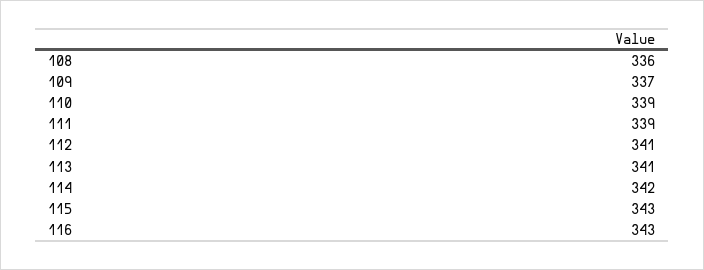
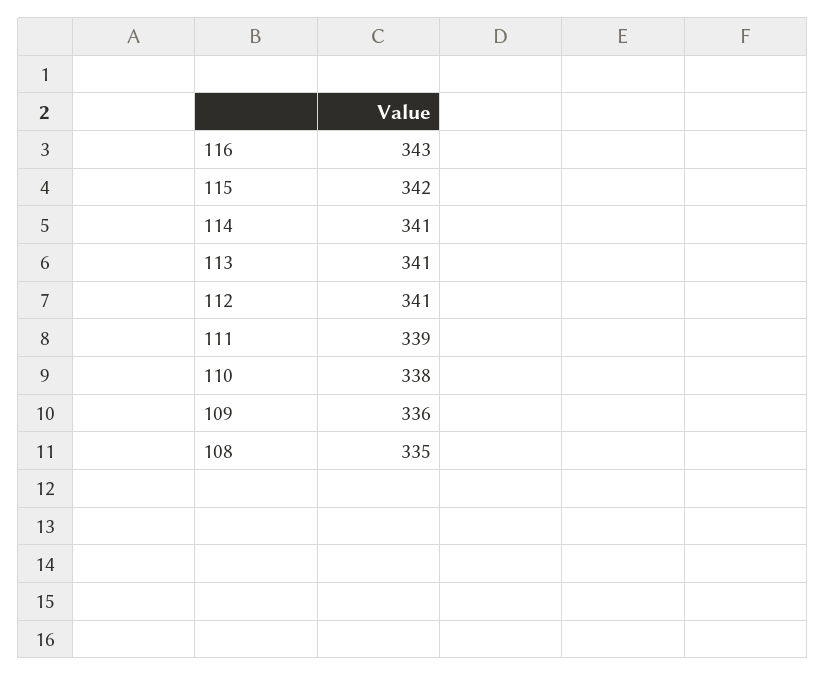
  {
-   "108": 336,
+   "108": 335,
-   "109": 337,
+   "109": 336,
-   "110": 339,
+   "110": 338,
    "111": 339,
    "112": 341,
    "113": 341,
-   "114": 342,
+   "114": 341,
-   "115": 343,
+   "115": 342,
    "116": 343
  }

